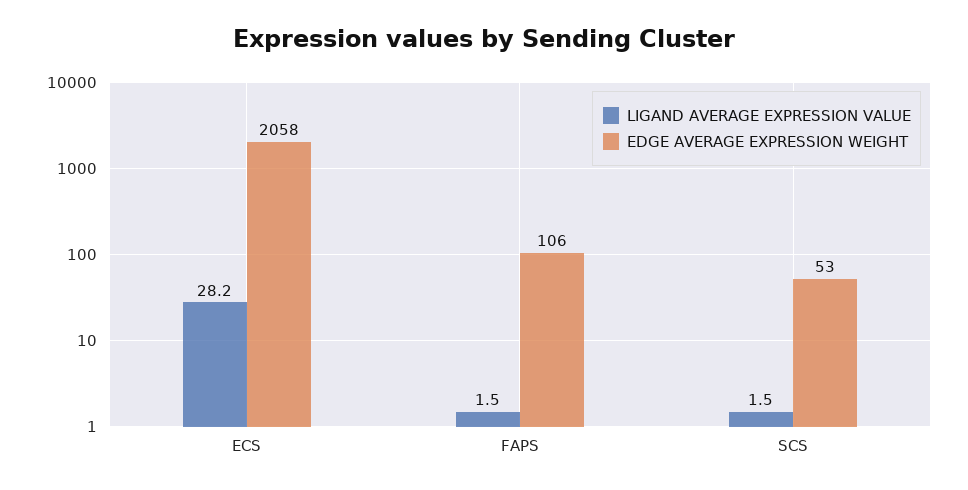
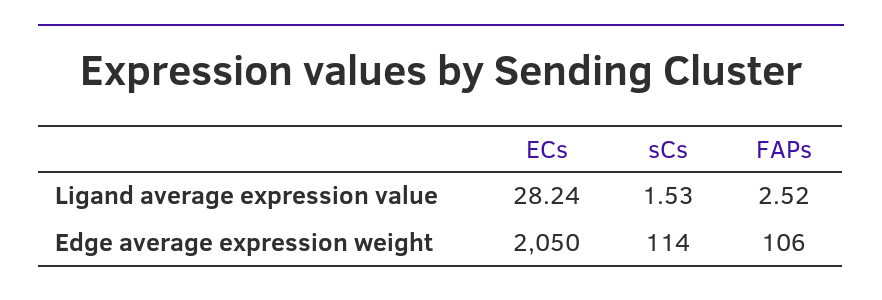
  {
    "LIGAND AVERAGE EXPRESSION VALUE": {
      "ECS": 28.24,
-     "FAPS": 1.5,
+     "FAPS": 2.52,
      "SCS": 1.53
    },
    "EDGE AVERAGE EXPRESSION WEIGHT": {
-     "ECS": 2058,
+     "ECS": 2050,
      "FAPS": 106,
-     "SCS": 53
+     "SCS": 114
    }
  }

